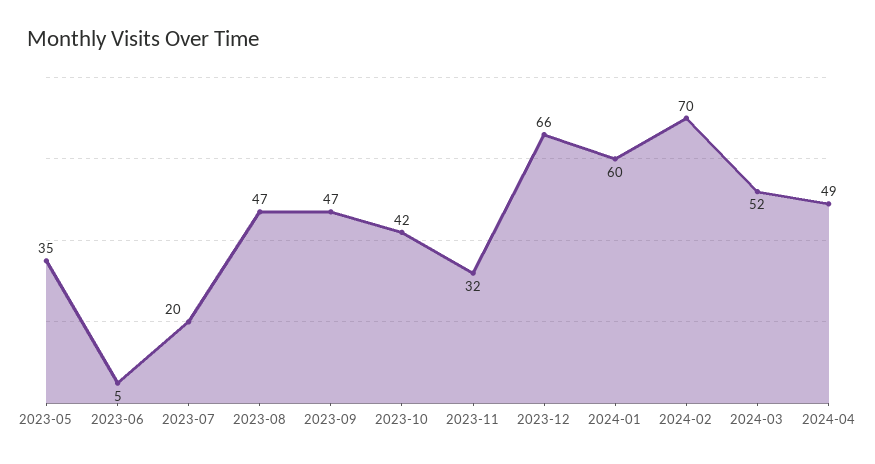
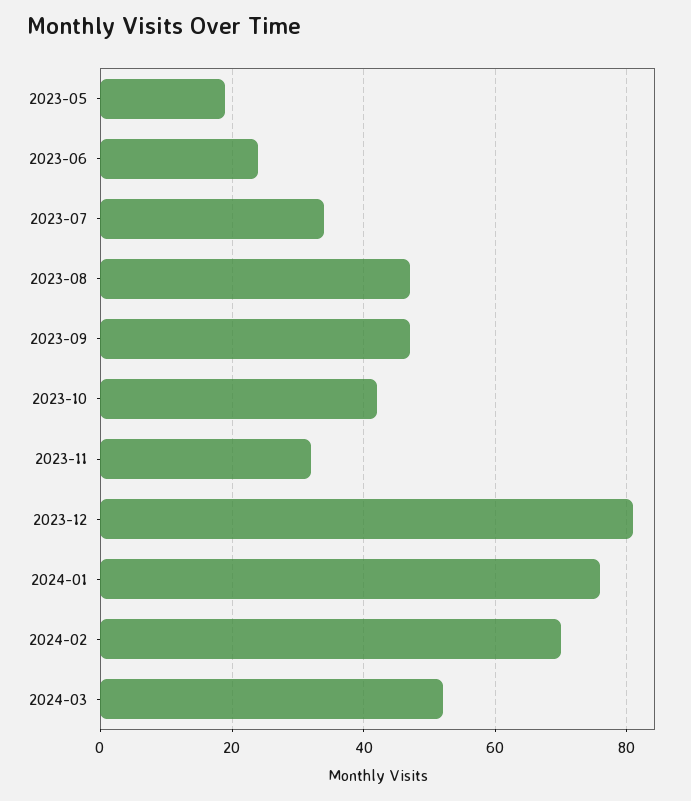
  {
-   "2023-05": 35,
+   "2023-05": 20,
-   "2023-06": 5,
+   "2023-06": 25,
-   "2023-07": 20,
+   "2023-07": 35,
    "2023-08": 47,
    "2023-09": 47,
    "2023-10": 42,
    "2023-11": 32,
-   "2023-12": 66,
+   "2023-12": 80,
-   "2024-01": 60,
+   "2024-01": 75,
    "2024-02": 70,
-   "2024-03": 52,
+   "2024-03": 52
-   "2024-04": 49
  }

